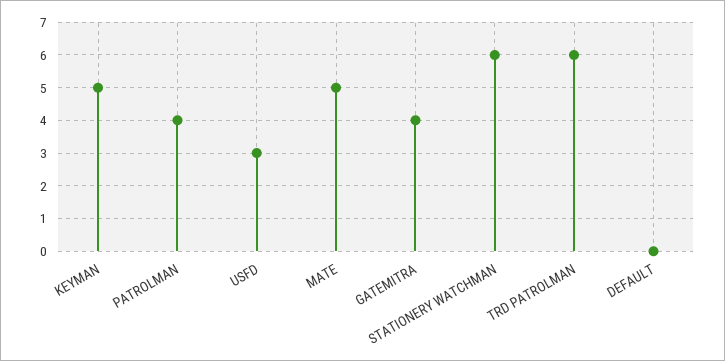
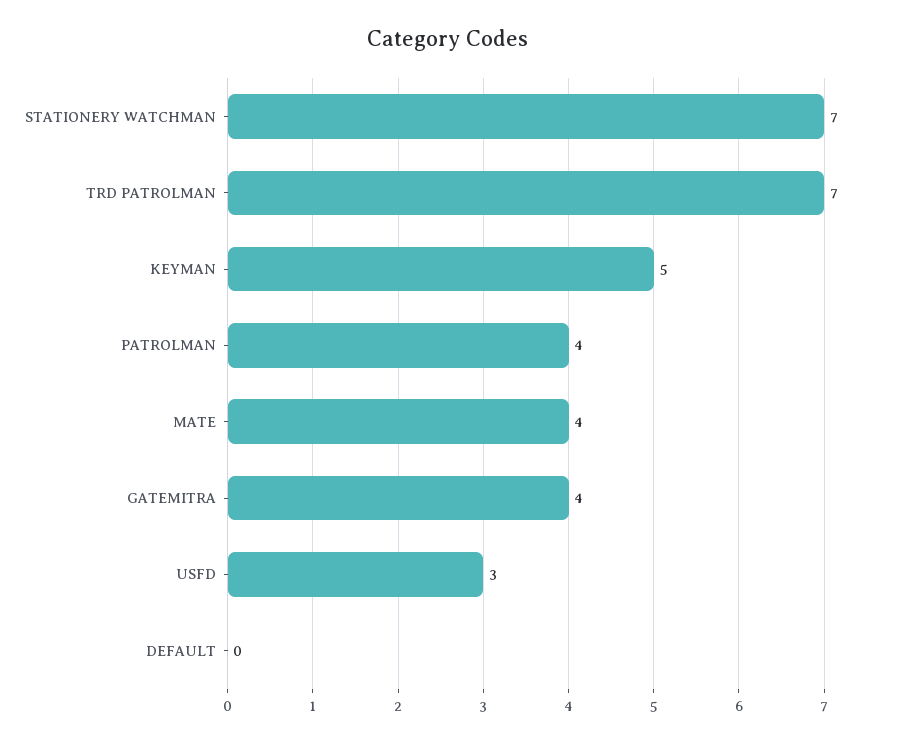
  {
    "KEYMAN": 5,
    "PATROLMAN": 4,
    "USFD": 3,
-   "MATE": 5,
+   "MATE": 4,
    "GATEMITRA": 4,
-   "STATIONERY WATCHMAN": 6,
+   "STATIONERY WATCHMAN": 7,
-   "TRD PATROLMAN": 6,
+   "TRD PATROLMAN": 7,
    "DEFAULT": 0
  }

